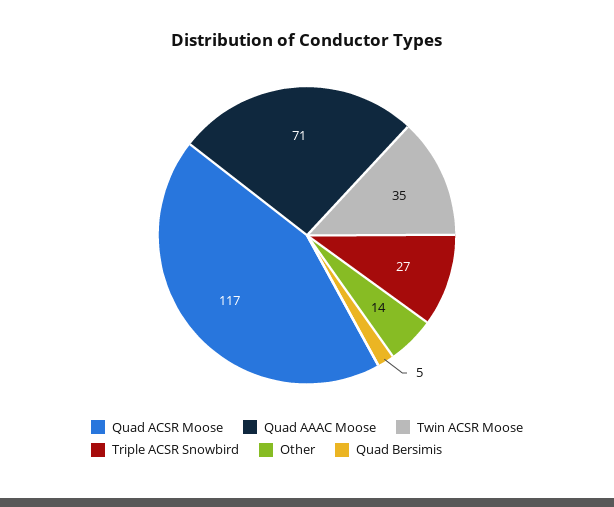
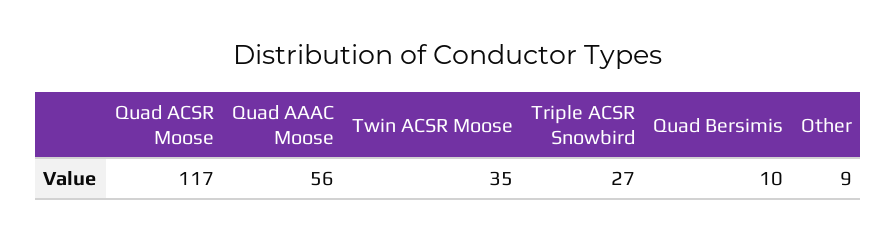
  {
    "Quad ACSR Moose": 117,
-   "Quad AAAC Moose": 71,
+   "Quad AAAC Moose": 56,
    "Twin ACSR Moose": 35,
    "Triple ACSR Snowbird": 27,
-   "Other": 14,
+   "Other": 9,
-   "Quad Bersimis": 5
+   "Quad Bersimis": 10
  }

